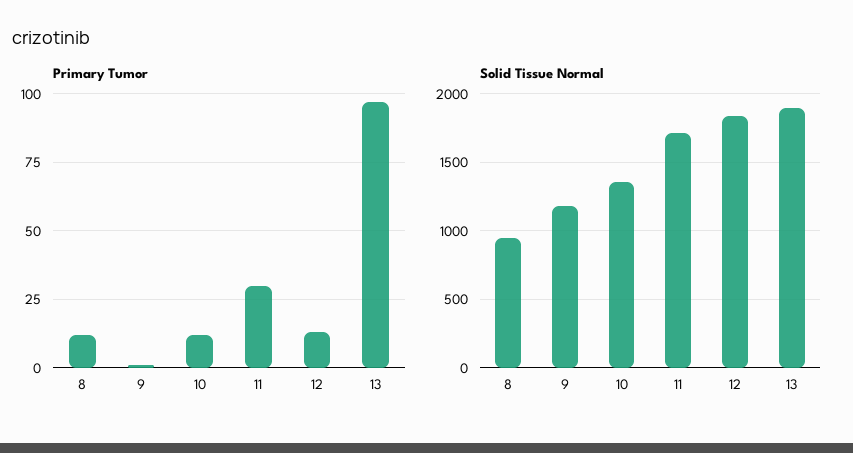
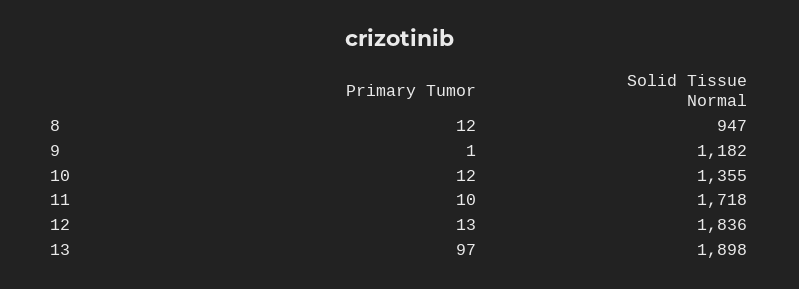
  {
    "Primary Tumor": {
      "8": 12,
      "9": 1,
      "10": 12,
-     "11": 30,
+     "11": 10,
      "12": 13,
      "13": 97
    },
    "Solid Tissue Normal": {
      "8": 947,
      "9": 1182,
      "10": 1355,
      "11": 1718,
      "12": 1836,
      "13": 1898
    }
  }

